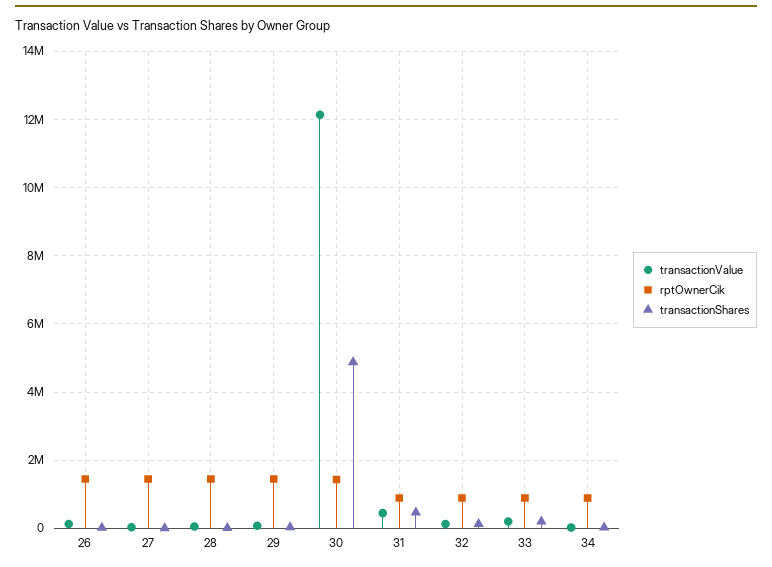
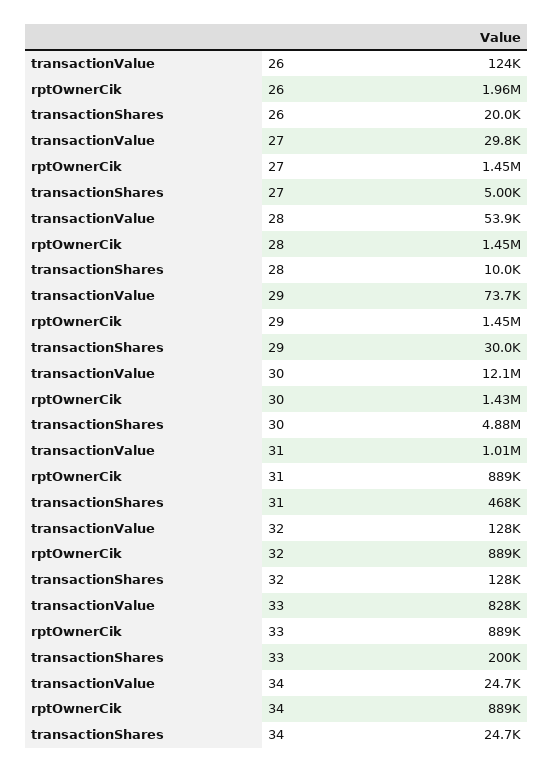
  {
    "transactionValue": {
      "26": 124000,
      "27": 29800,
      "28": 53900,
      "29": 73700,
      "30": 12100000,
-     "31": 400000,
+     "31": 1010000,
      "32": 128000,
-     "33": 200000,
+     "33": 828000,
      "34": 24700
    },
    "rptOwnerCik": {
-     "26": 1400000,
+     "26": 1960000,
      "27": 1450000,
      "28": 1450000,
      "29": 1450000,
      "30": 1430000,
      "31": 889000,
      "32": 889000,
      "33": 889000,
      "34": 889000
    },
    "transactionShares": {
      "26": 20000,
      "27": 5000,
      "28": 10000,
      "29": 30000,
      "30": 4880000,
      "31": 468000,
      "32": 128000,
      "33": 200000,
      "34": 24700
    }
  }

